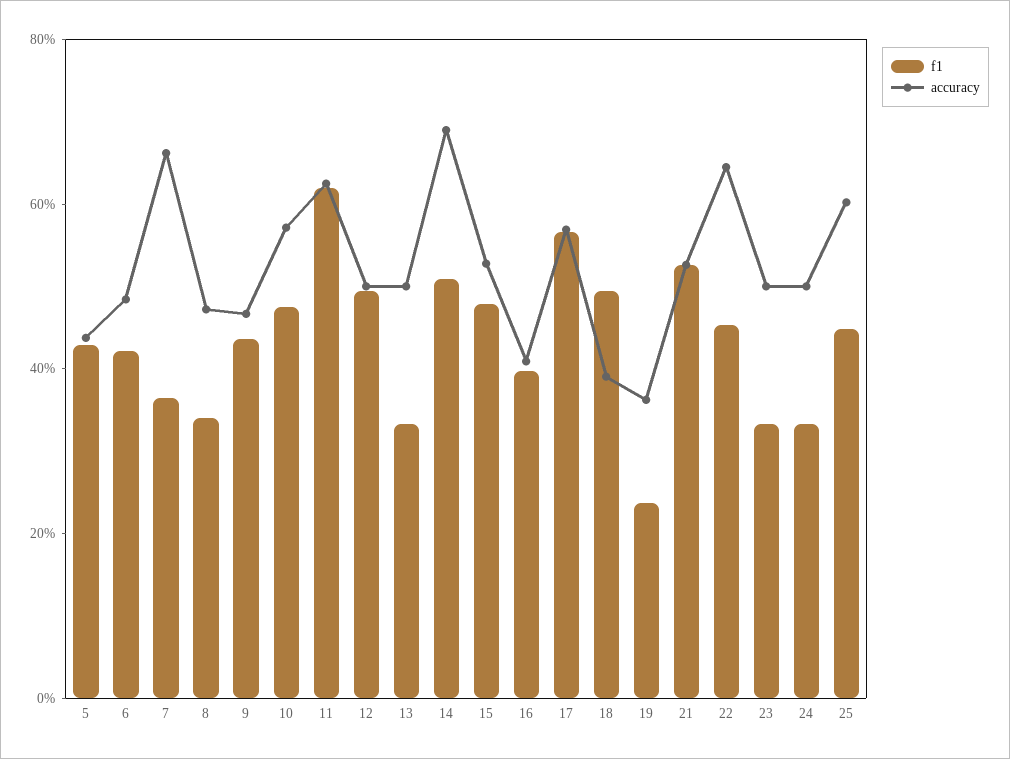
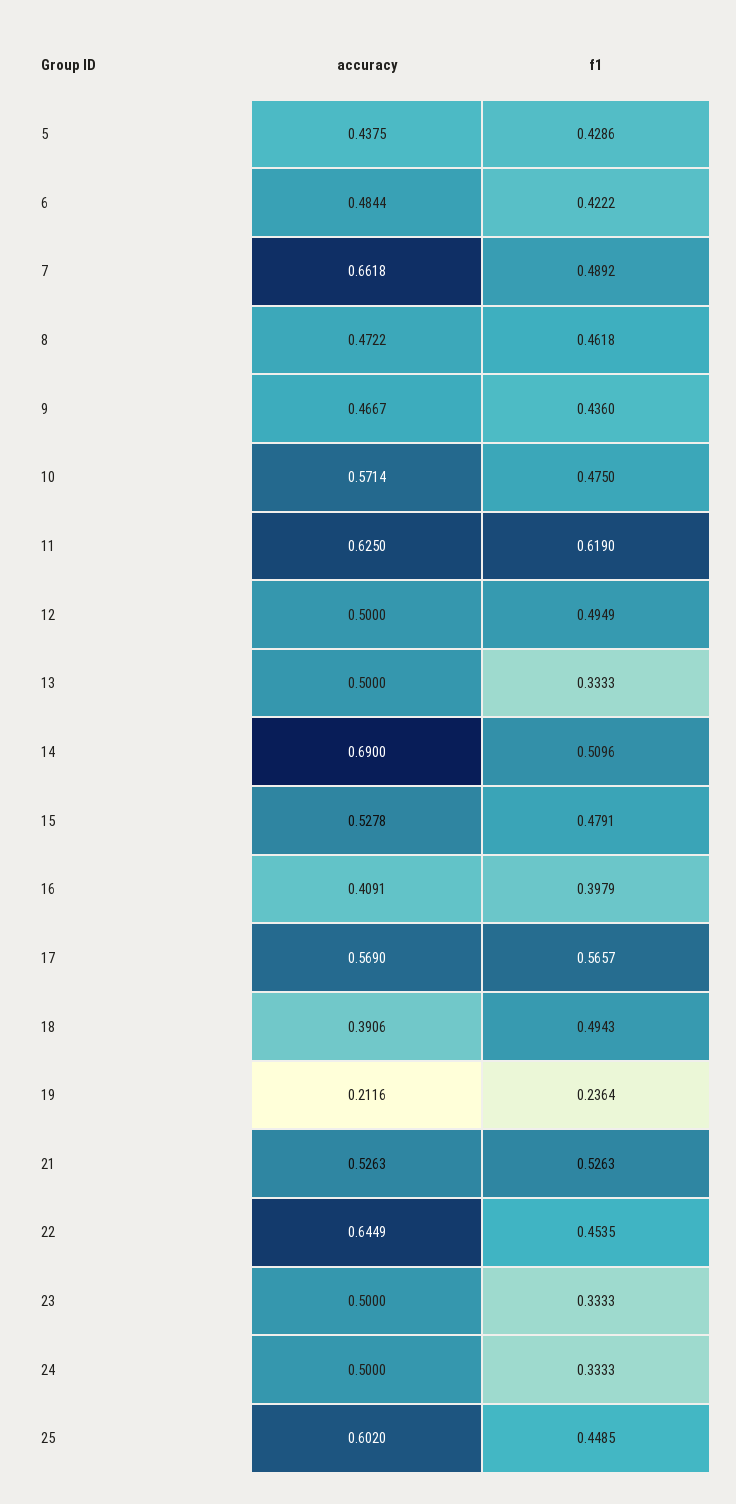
  {
    "f1": {
      "5": 0.4286,
      "6": 0.4222,
-     "7": 0.35,
+     "7": 0.4892,
-     "8": 0.35,
+     "8": 0.4618,
      "9": 0.436,
      "10": 0.475,
      "11": 0.619,
      "12": 0.4949,
      "13": 0.3333,
      "14": 0.5096,
      "15": 0.4791,
      "16": 0.3979,
      "17": 0.5657,
      "18": 0.4943,
      "19": 0.2364,
      "21": 0.5263,
      "22": 0.4535,
      "23": 0.3333,
      "24": 0.3333,
      "25": 0.4485
    },
    "accuracy": {
      "5": 0.4375,
      "6": 0.4844,
      "7": 0.6618,
      "8": 0.4722,
      "9": 0.4667,
      "10": 0.5714,
      "11": 0.625,
      "12": 0.5,
      "13": 0.5,
      "14": 0.69,
      "15": 0.5278,
      "16": 0.4091,
      "17": 0.569,
      "18": 0.3906,
-     "19": 0.35,
+     "19": 0.2116,
      "21": 0.5263,
      "22": 0.6449,
      "23": 0.5,
      "24": 0.5,
      "25": 0.602
    }
  }

